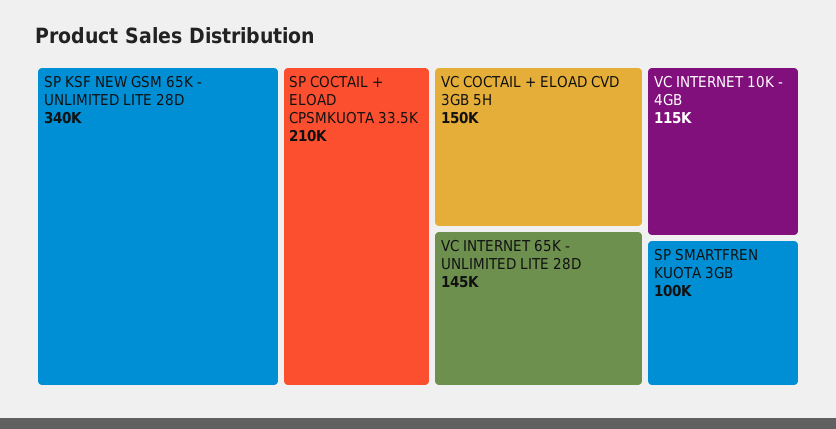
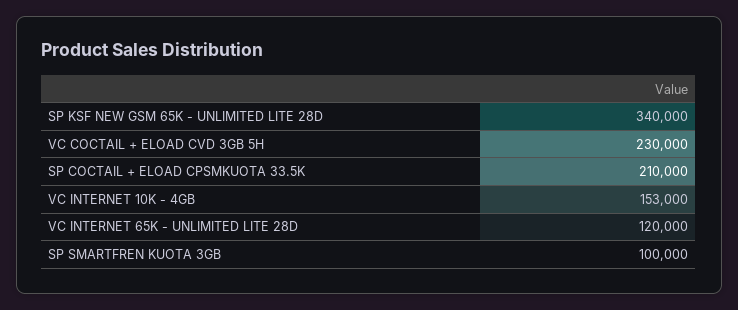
  {
    "SP KSF NEW GSM 65K - UNLIMITED LITE 28D": 340000,
    "SP COCTAIL + ELOAD CPSMKUOTA 33.5K": 210000,
-   "VC COCTAIL + ELOAD CVD 3GB 5H": 150000,
+   "VC COCTAIL + ELOAD CVD 3GB 5H": 230000,
-   "VC INTERNET 65K - UNLIMITED LITE 28D": 145000,
+   "VC INTERNET 65K - UNLIMITED LITE 28D": 120000,
-   "VC INTERNET 10K - 4GB": 115000,
+   "VC INTERNET 10K - 4GB": 153000,
    "SP SMARTFREN KUOTA 3GB": 100000
  }

